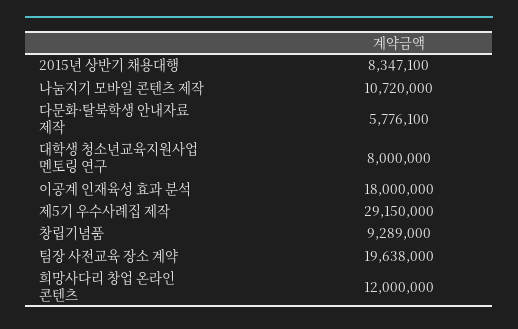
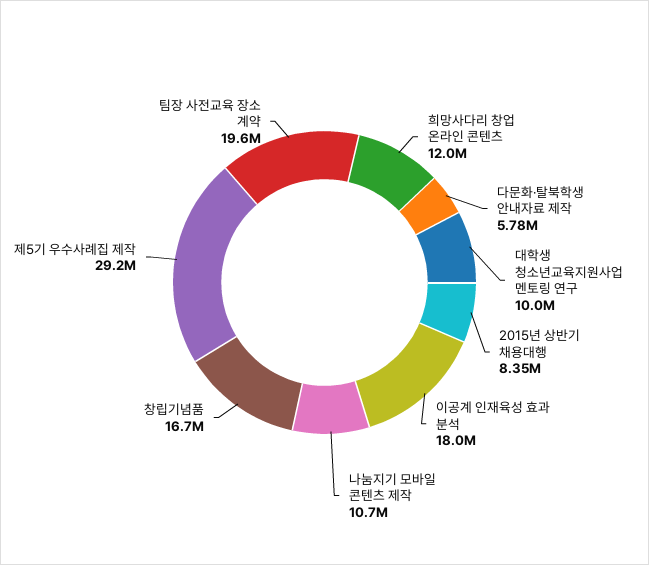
  {
    "2015년 상반기 채용대행": 8347100,
    "나눔지기 모바일 콘텐츠 제작": 10720000,
    "다문화·탈북학생 안내자료 제작": 5776100,
-   "대학생 청소년교육지원사업 멘토링 연구": 8000000,
+   "대학생 청소년교육지원사업 멘토링 연구": 10000000,
    "이공계 인재육성 효과 분석": 18000000,
    "제5기 우수사례집 제작": 29150000,
-   "창립기념품": 9289000,
+   "창립기념품": 16700000,
    "팀장 사전교육 장소 계약": 19638000,
    "희망사다리 창업 온라인 콘텐츠": 12000000
  }

